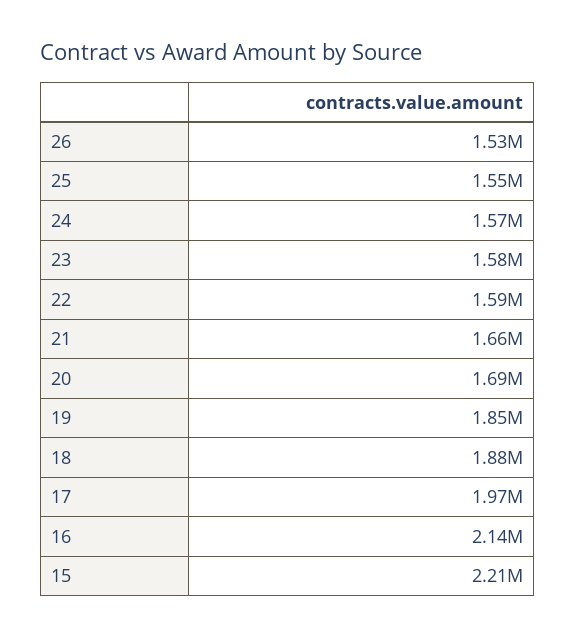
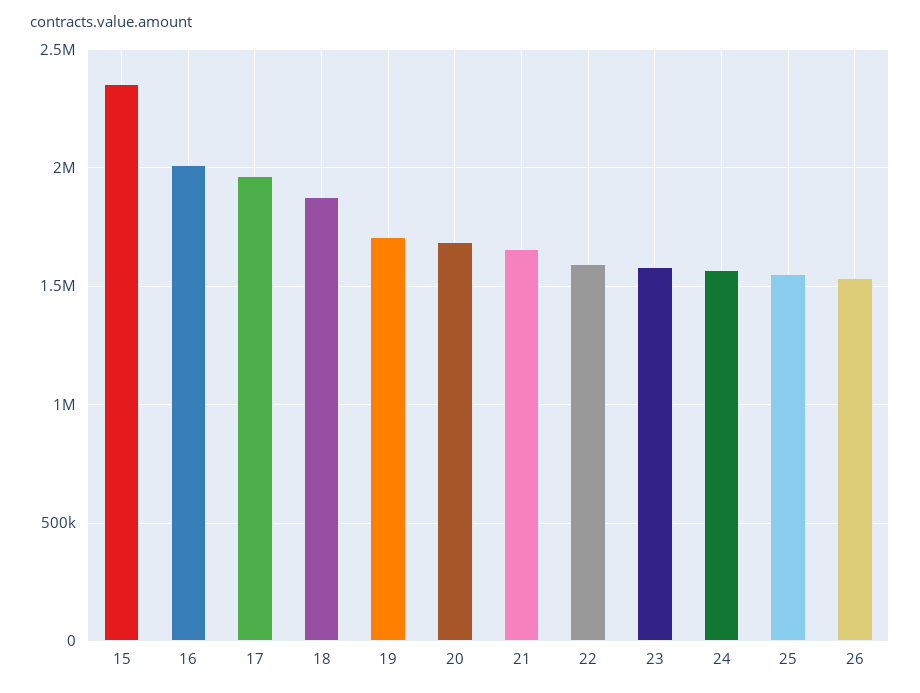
  {
    "26": 1530000,
    "25": 1550000,
    "24": 1570000,
    "23": 1580000,
    "22": 1590000,
    "21": 1660000,
    "20": 1690000,
-   "19": 1850000,
+   "19": 1700000,
    "18": 1880000,
    "17": 1970000,
-   "16": 2140000,
+   "16": 2000000,
-   "15": 2210000
+   "15": 2350000
  }

